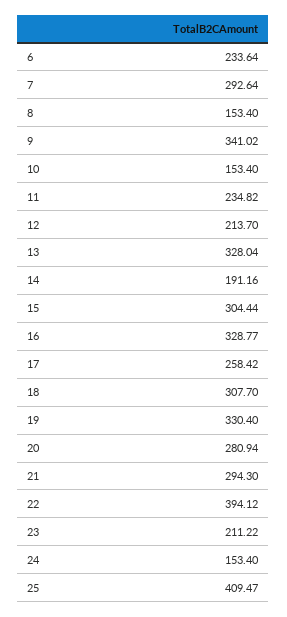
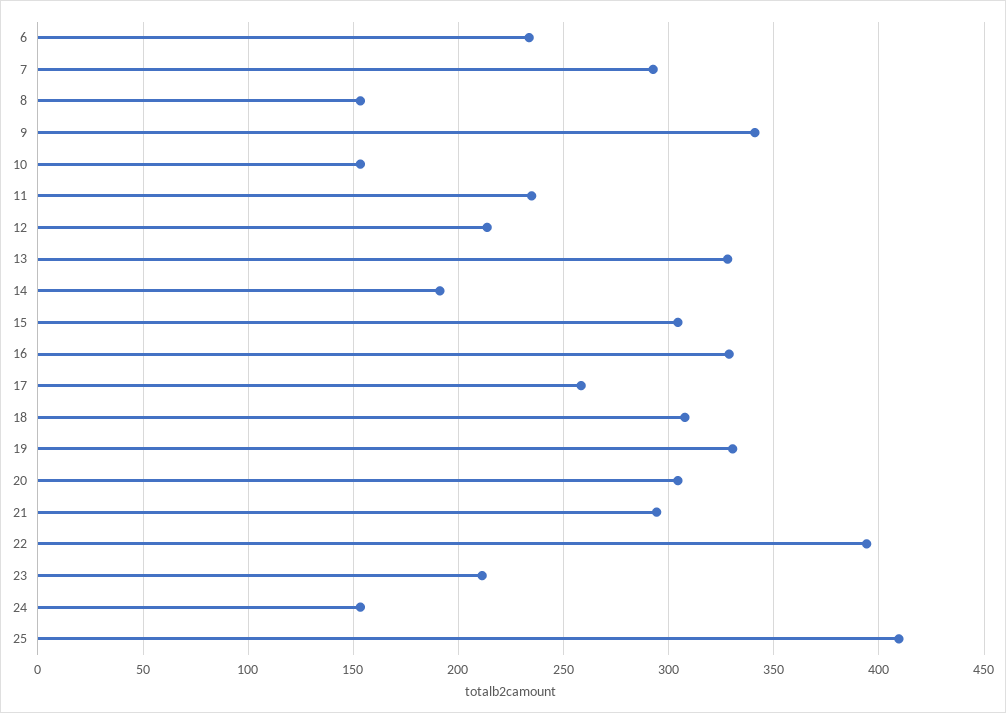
  {
    "6": 233.64,
    "7": 292.64,
    "8": 153.4,
    "9": 341.02,
    "10": 153.4,
    "11": 234.82,
    "12": 213.7,
    "13": 328.04,
    "14": 191.16,
    "15": 304.44,
    "16": 328.77,
    "17": 258.42,
    "18": 307.7,
    "19": 330.4,
-   "20": 280.94,
+   "20": 305,
    "21": 294.3,
    "22": 394.12,
    "23": 211.22,
    "24": 153.4,
    "25": 409.47
  }

